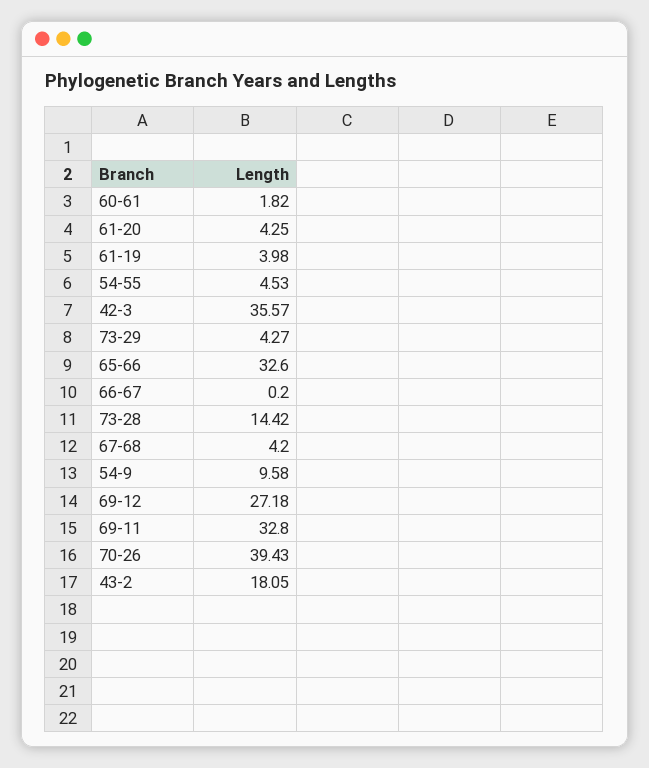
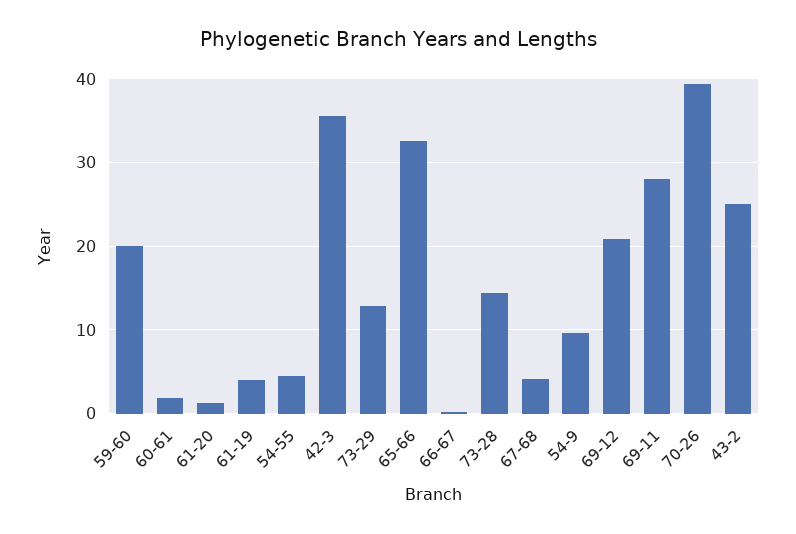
  {
    "60-61": 1.82,
-   "61-20": 4.25,
+   "61-20": 1,
    "61-19": 3.98,
    "54-55": 4.53,
    "42-3": 35.57,
-   "73-29": 4.27,
+   "73-29": 13,
    "65-66": 32.6,
    "66-67": 0.2,
    "73-28": 14.42,
    "67-68": 4.2,
    "54-9": 9.58,
-   "69-12": 27.18,
+   "69-12": 21,
-   "69-11": 32.8,
+   "69-11": 28,
    "70-26": 39.43,
-   "43-2": 18.05
+   "43-2": 25,
+   "59-60": 20
  }

